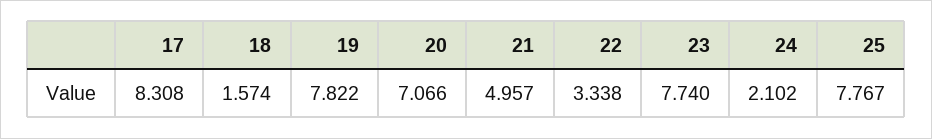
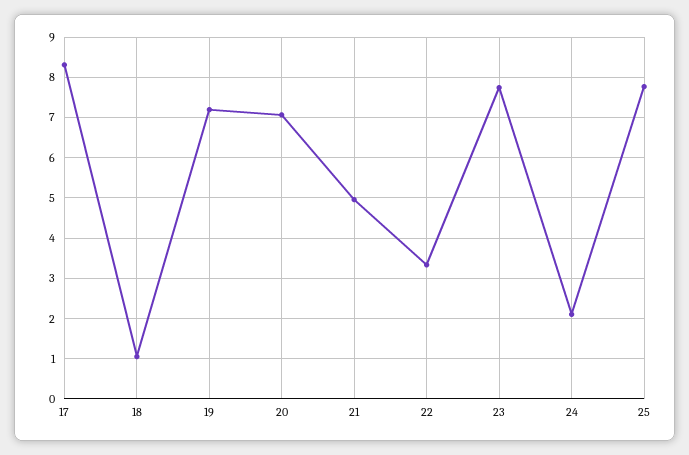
  {
    "17": 8.308,
-   "18": 1.574,
+   "18": 1,
-   "19": 7.822,
+   "19": 7.2,
    "20": 7.066,
    "21": 4.957,
    "22": 3.338,
    "23": 7.74,
    "24": 2.102,
    "25": 7.767
  }

